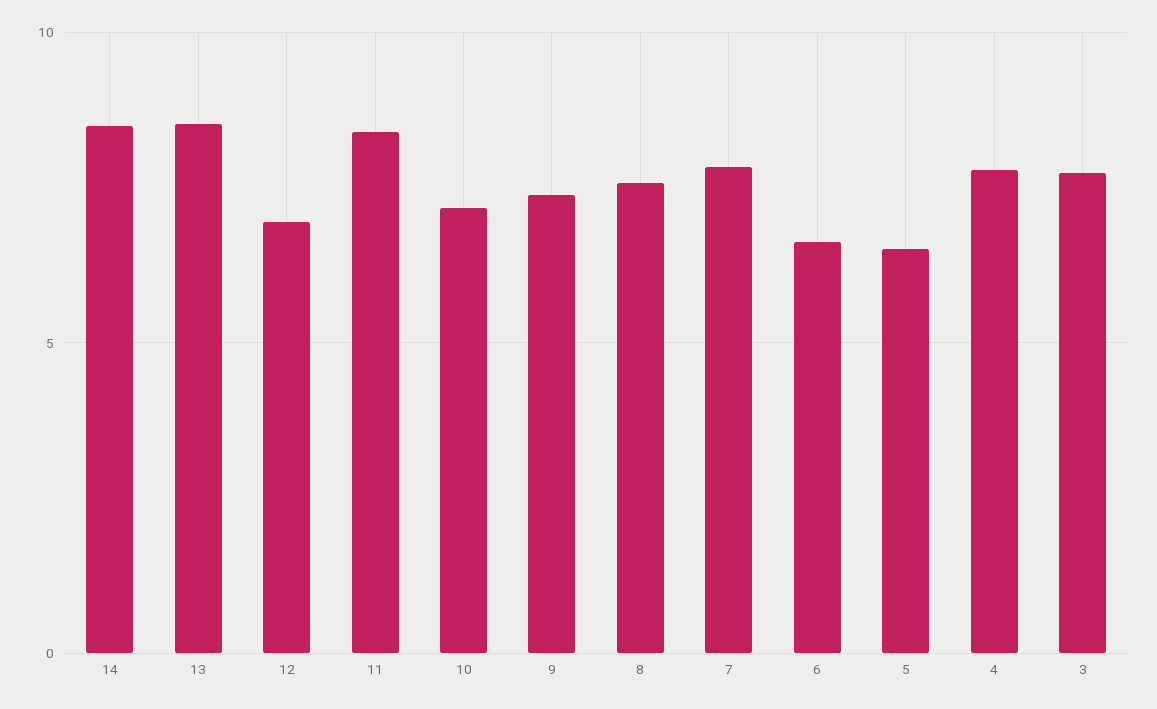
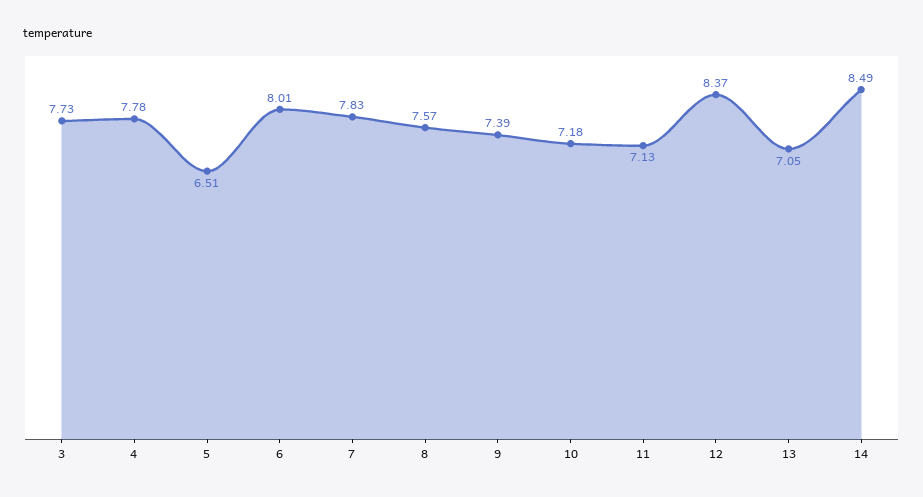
  {
    "14": 8.49,
-   "13": 8.5,
+   "13": 7.05,
-   "12": 7,
+   "12": 8.37,
-   "11": 8.5,
+   "11": 7.13,
    "10": 7.18,
    "9": 7.39,
    "8": 7.57,
    "7": 7.83,
-   "6": 6.5,
+   "6": 8.01,
    "5": 6.51,
    "4": 7.78,
    "3": 7.73
  }

